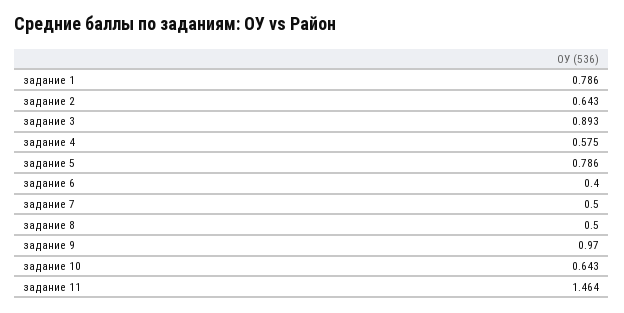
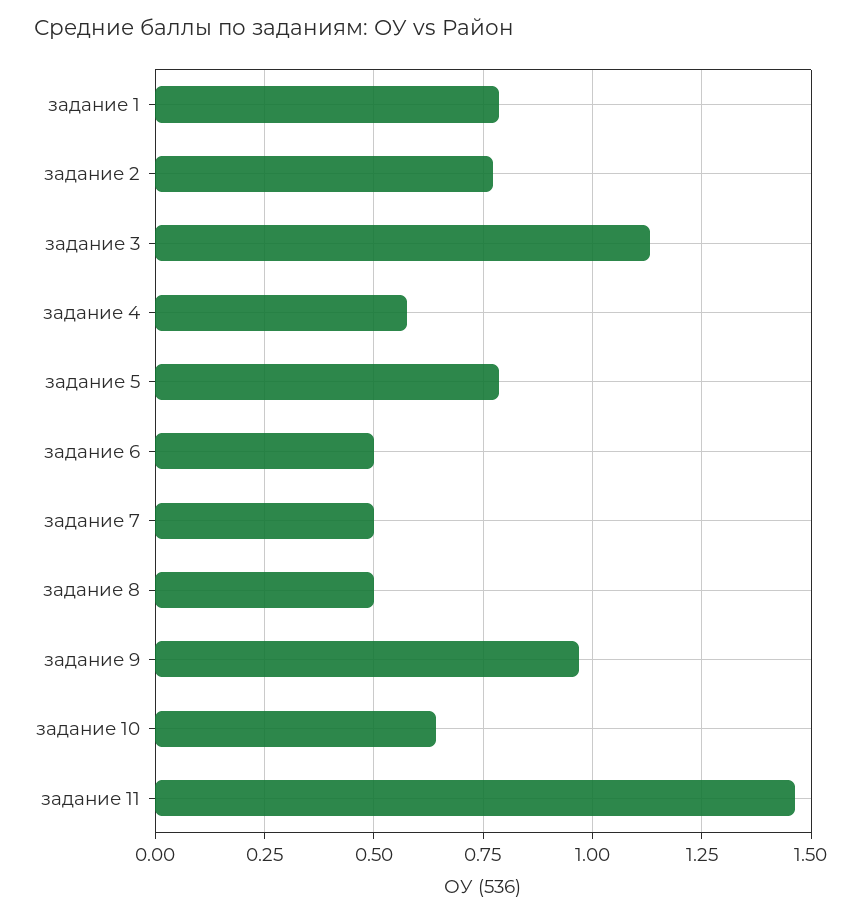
  {
    "задание 1": 0.786,
-   "задание 2": 0.643,
+   "задание 2": 0.775,
-   "задание 3": 0.893,
+   "задание 3": 1.125,
    "задание 4": 0.575,
    "задание 5": 0.786,
-   "задание 6": 0.4,
+   "задание 6": 0.5,
    "задание 7": 0.5,
    "задание 8": 0.5,
    "задание 9": 0.97,
    "задание 10": 0.643,
    "задание 11": 1.464
  }

